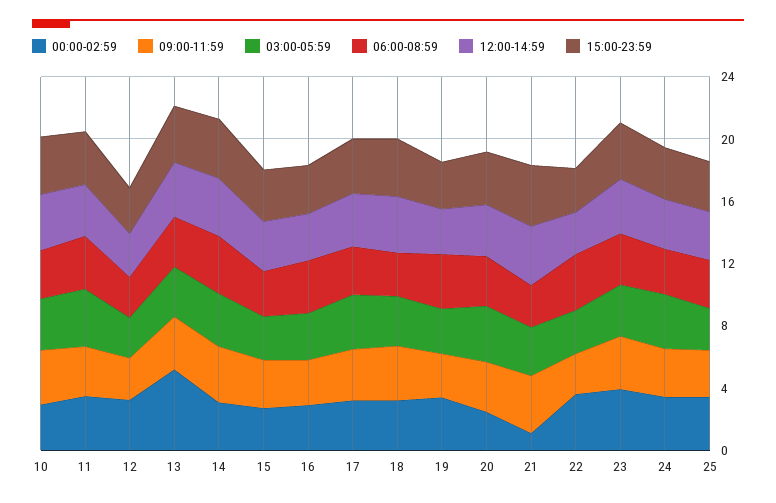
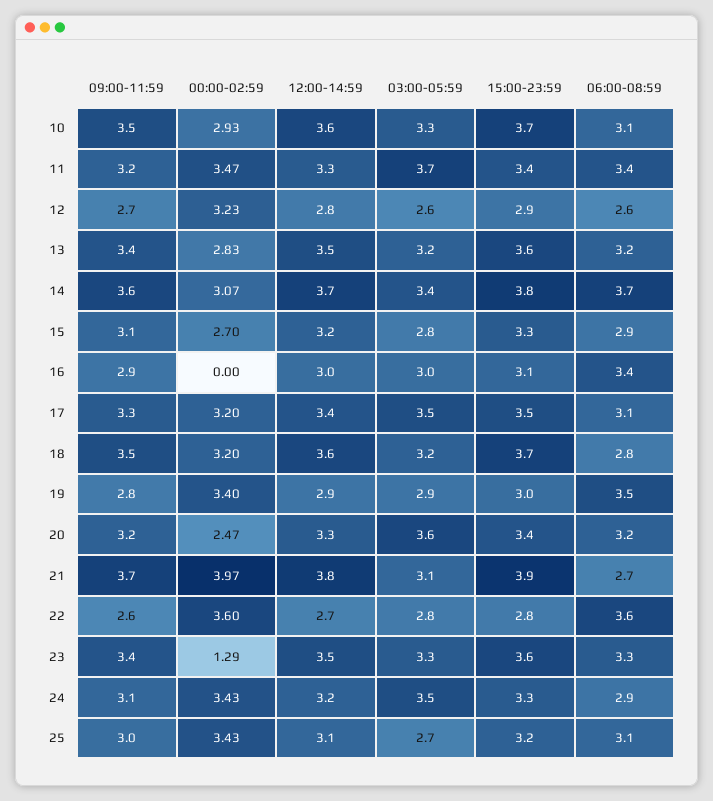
  {
    "00:00-02:59": {
      "10": 2.93,
      "11": 3.47,
      "12": 3.23,
-     "13": 5,
+     "13": 2.83,
      "14": 3.07,
      "15": 2.7,
-     "16": 3,
+     "16": 0,
      "17": 3.2,
      "18": 3.2,
      "19": 3.4,
      "20": 2.47,
-     "21": 1,
+     "21": 3.97,
      "22": 3.6,
-     "23": 4,
+     "23": 1.29,
      "24": 3.43,
      "25": 3.43
    },
    "09:00-11:59": {
      "10": 3.5,
      "11": 3.2,
      "12": 2.7,
      "13": 3.4,
      "14": 3.6,
      "15": 3.1,
      "16": 2.9,
      "17": 3.3,
      "18": 3.5,
      "19": 2.8,
      "20": 3.2,
      "21": 3.7,
      "22": 2.6,
      "23": 3.4,
      "24": 3.1,
      "25": 3
    },
    "03:00-05:59": {
      "10": 3.3,
      "11": 3.7,
      "12": 2.6,
      "13": 3.2,
      "14": 3.4,
      "15": 2.8,
      "16": 3,
      "17": 3.5,
      "18": 3.2,
      "19": 2.9,
      "20": 3.6,
      "21": 3.1,
      "22": 2.8,
      "23": 3.3,
      "24": 3.5,
      "25": 2.7
    },
    "06:00-08:59": {
      "10": 3.1,
      "11": 3.4,
      "12": 2.6,
      "13": 3.2,
      "14": 3.7,
      "15": 2.9,
      "16": 3.4,
      "17": 3.1,
      "18": 2.8,
      "19": 3.5,
      "20": 3.2,
      "21": 2.7,
      "22": 3.6,
      "23": 3.3,
      "24": 2.9,
      "25": 3.1
    },
    "12:00-14:59": {
      "10": 3.6,
      "11": 3.3,
      "12": 2.8,
      "13": 3.5,
      "14": 3.7,
      "15": 3.2,
      "16": 3,
      "17": 3.4,
      "18": 3.6,
      "19": 2.9,
      "20": 3.3,
      "21": 3.8,
      "22": 2.7,
      "23": 3.5,
      "24": 3.2,
      "25": 3.1
    },
    "15:00-23:59": {
      "10": 3.7,
      "11": 3.4,
      "12": 2.9,
      "13": 3.6,
      "14": 3.8,
      "15": 3.3,
      "16": 3.1,
      "17": 3.5,
      "18": 3.7,
      "19": 3,
      "20": 3.4,
      "21": 3.9,
      "22": 2.8,
      "23": 3.6,
      "24": 3.3,
      "25": 3.2
    }
  }

